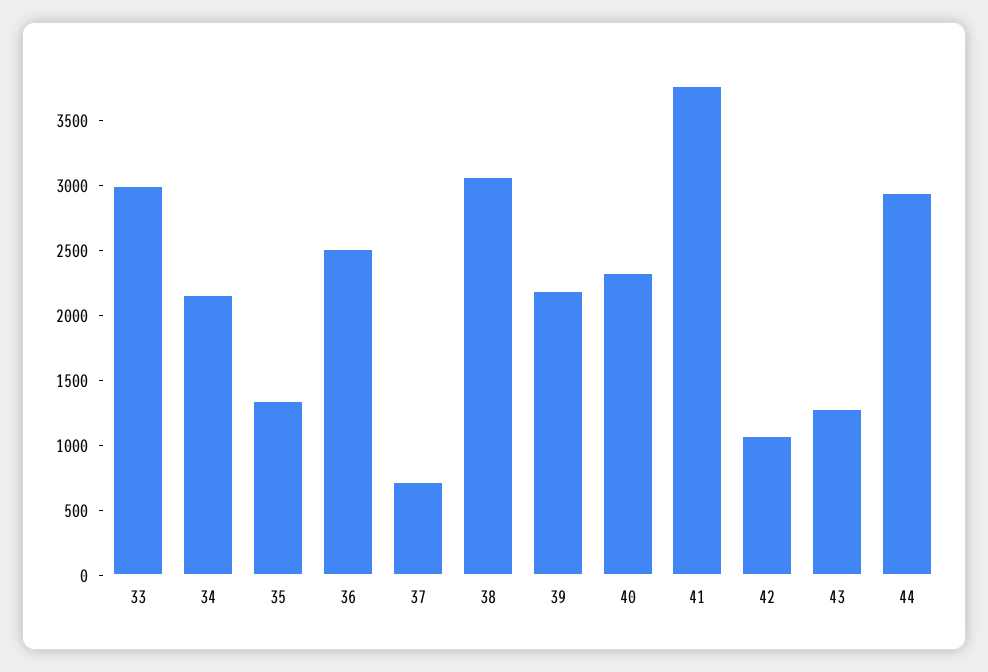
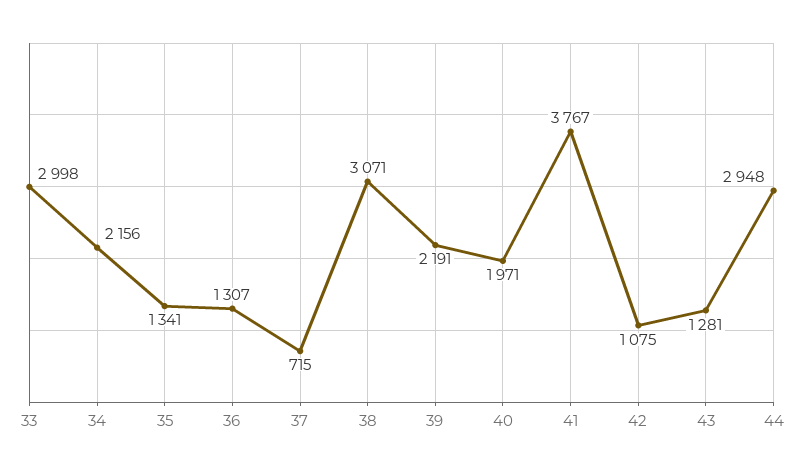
  {
    "33": 2998,
    "34": 2156,
    "35": 1341,
-   "36": 2500,
+   "36": 1307,
    "37": 715,
    "38": 3071,
    "39": 2191,
-   "40": 2300,
+   "40": 1971,
    "41": 3767,
    "42": 1075,
    "43": 1281,
    "44": 2948
  }

